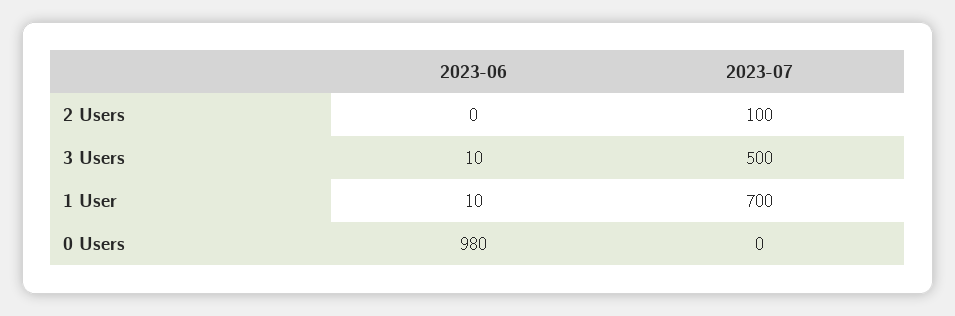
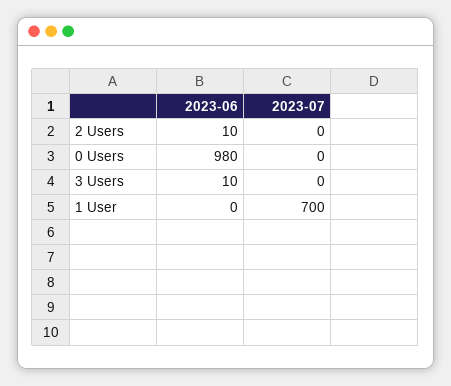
  {
    "2023-06": {
-     "2 Users": 0,
+     "2 Users": 10,
      "3 Users": 10,
-     "1 User": 10,
+     "1 User": 0,
      "0 Users": 980
    },
    "2023-07": {
-     "2 Users": 100,
+     "2 Users": 0,
-     "3 Users": 500,
+     "3 Users": 0,
      "1 User": 700,
      "0 Users": 0
    }
  }

